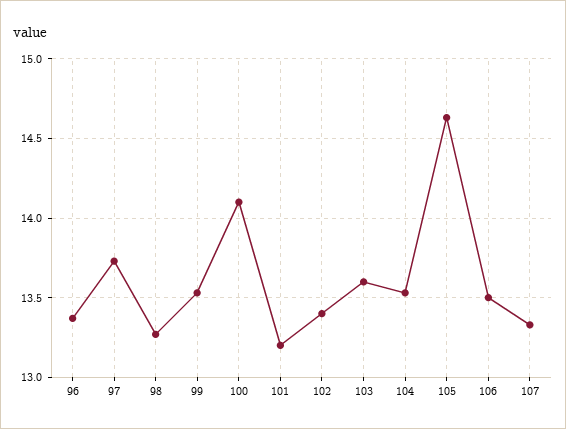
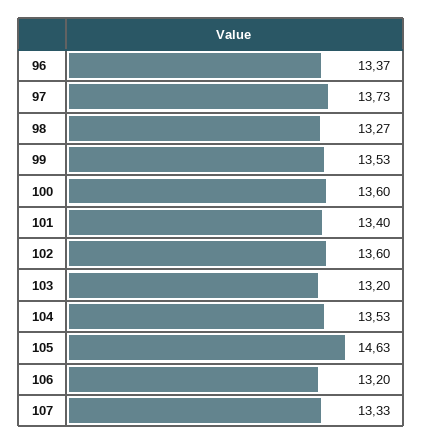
  {
    "96": 13.37,
    "97": 13.73,
    "98": 13.27,
    "99": 13.53,
-   "100": 14.1,
+   "100": 13.6,
-   "101": 13.2,
+   "101": 13.4,
-   "102": 13.4,
+   "102": 13.6,
-   "103": 13.6,
+   "103": 13.2,
    "104": 13.53,
    "105": 14.63,
-   "106": 13.5,
+   "106": 13.2,
    "107": 13.33
  }

